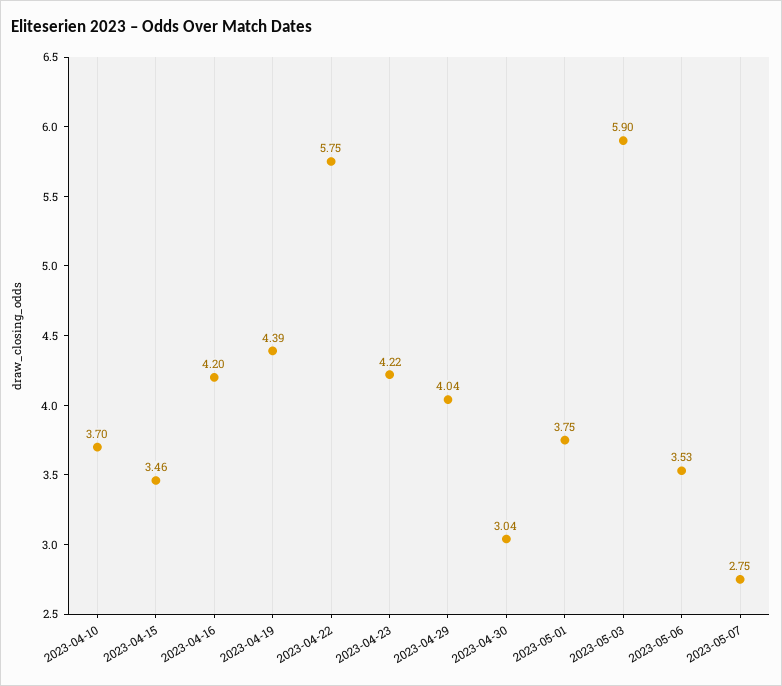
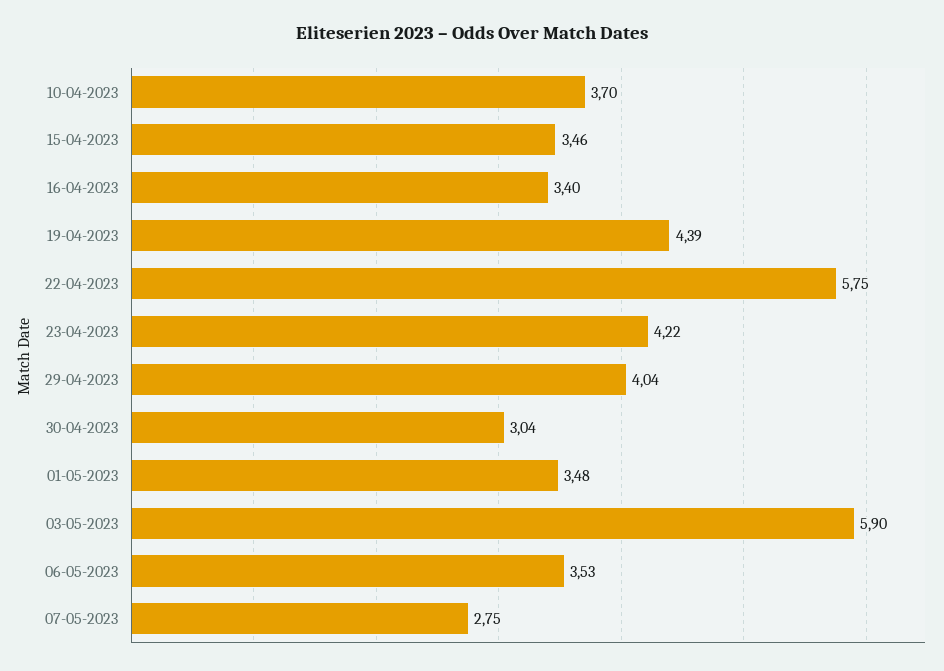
  {
    "2023-04-10": 3.7,
    "2023-04-15": 3.46,
-   "2023-04-16": 4.2,
+   "2023-04-16": 3.4,
    "2023-04-19": 4.39,
    "2023-04-22": 5.75,
    "2023-04-23": 4.22,
    "2023-04-29": 4.04,
    "2023-04-30": 3.04,
-   "2023-05-01": 3.75,
+   "2023-05-01": 3.48,
    "2023-05-03": 5.9,
    "2023-05-06": 3.53,
    "2023-05-07": 2.75
  }

